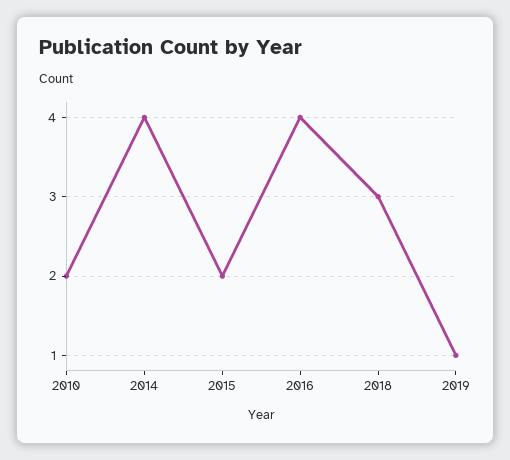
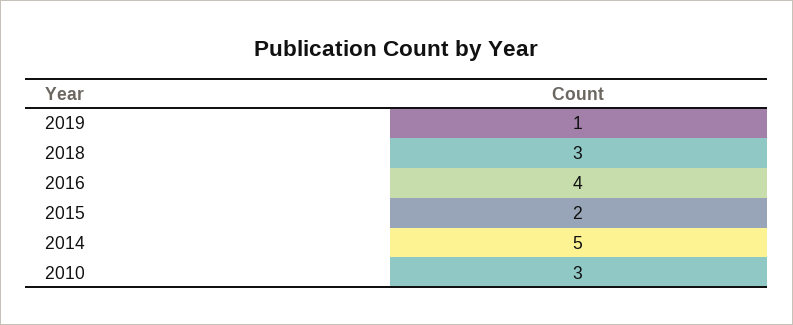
  {
-   "2010": 2,
+   "2010": 3,
-   "2014": 4,
+   "2014": 5,
    "2015": 2,
    "2016": 4,
    "2018": 3,
    "2019": 1
  }

